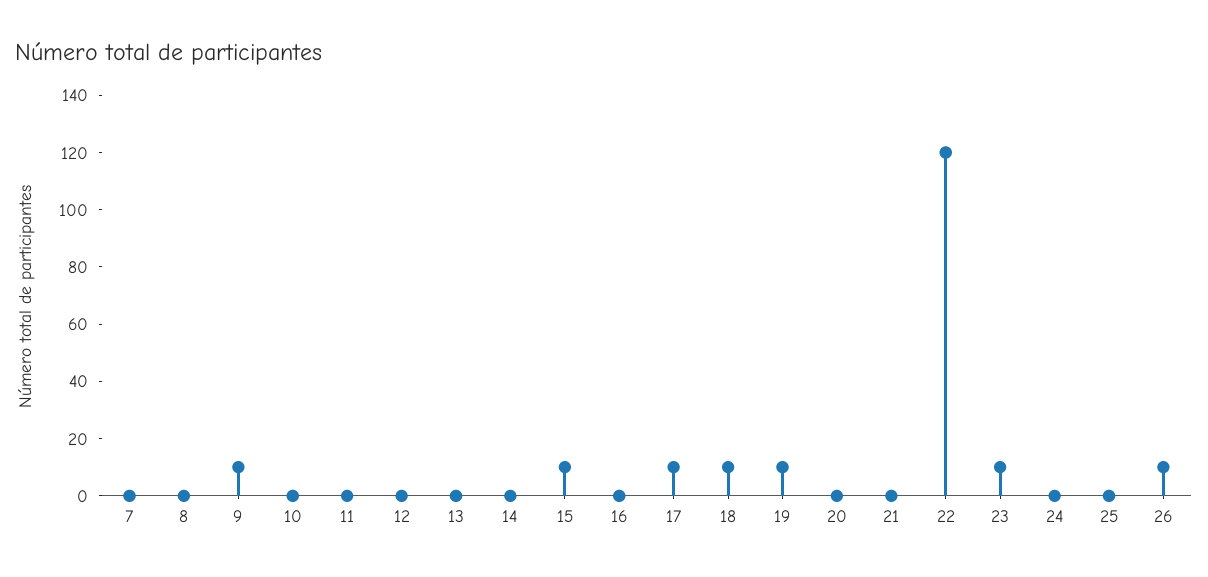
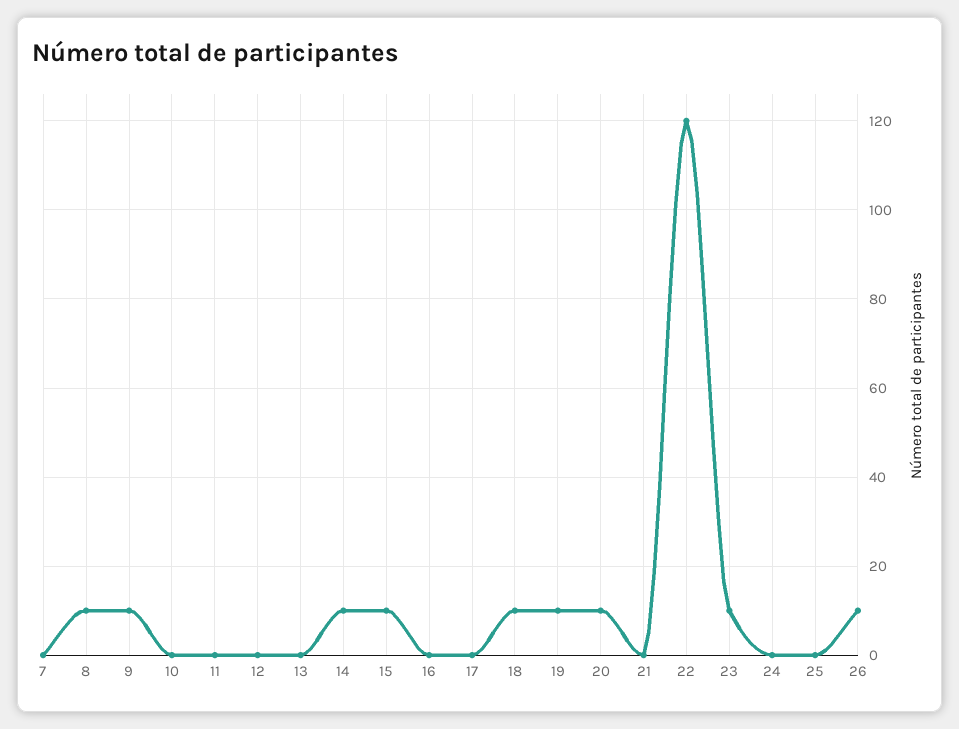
  {
    "7": 0,
-   "8": 0,
+   "8": 10,
    "9": 10,
    "10": 0,
    "11": 0,
    "12": 0,
    "13": 0,
-   "14": 0,
+   "14": 10,
    "15": 10,
    "16": 0,
-   "17": 10,
+   "17": 0,
    "18": 10,
    "19": 10,
-   "20": 0,
+   "20": 10,
    "21": 0,
    "22": 120,
    "23": 10,
    "24": 0,
    "25": 0,
    "26": 10
  }

